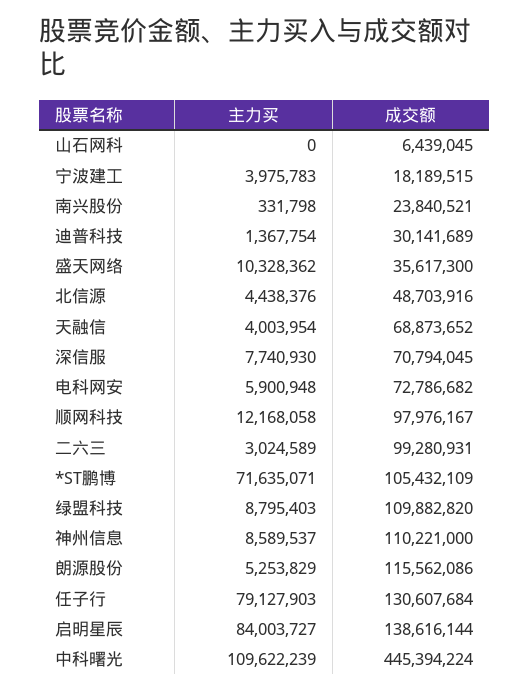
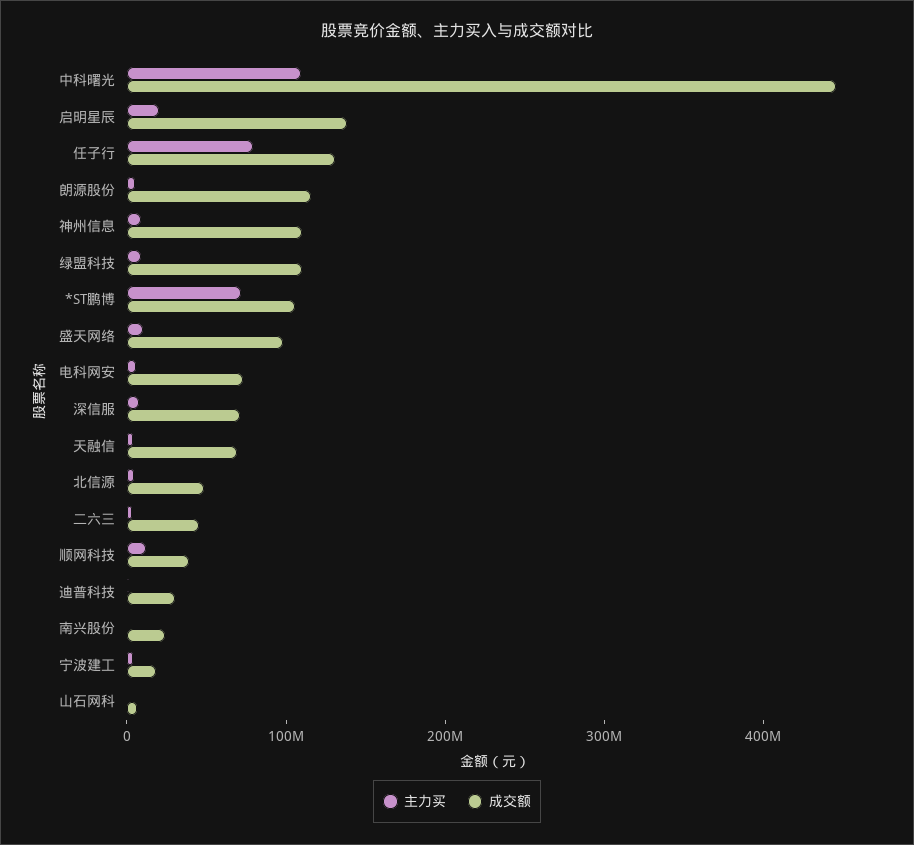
  {
    "主力买": {
      "山石网科": 0,
      "宁波建工": 3975783,
      "南兴股份": 331798,
      "迪普科技": 1367754,
      "盛天网络": 10328362,
      "北信源": 4438376,
      "天融信": 4003954,
      "深信服": 7740930,
      "电科网安": 5900948,
      "顺网科技": 12168058,
      "二六三": 3024589,
      "*ST鹏博": 71635071,
      "绿盟科技": 8795403,
      "神州信息": 8589537,
      "朗源股份": 5253829,
      "任子行": 79127903,
-     "启明星辰": 84003727,
+     "启明星辰": 20000000,
      "中科曙光": 109622239
    },
    "成交额": {
      "山石网科": 6439045,
      "宁波建工": 18189515,
      "南兴股份": 23840521,
      "迪普科技": 30141689,
-     "盛天网络": 35617300,
+     "盛天网络": 100000000,
      "北信源": 48703916,
      "天融信": 68873652,
      "深信服": 70794045,
      "电科网安": 72786682,
-     "顺网科技": 97976167,
+     "顺网科技": 40000000,
-     "二六三": 99280931,
+     "二六三": 40000000,
      "*ST鹏博": 105432109,
      "绿盟科技": 109882820,
      "神州信息": 110221000,
      "朗源股份": 115562086,
      "任子行": 130607684,
      "启明星辰": 138616144,
      "中科曙光": 445394224
    }
  }

